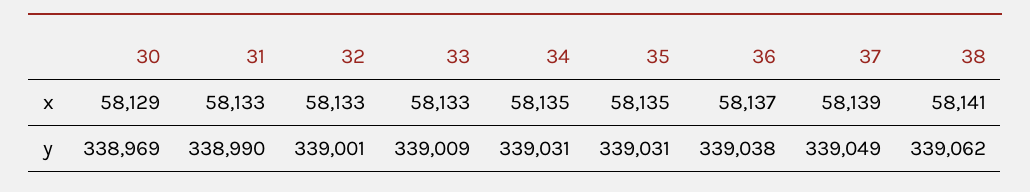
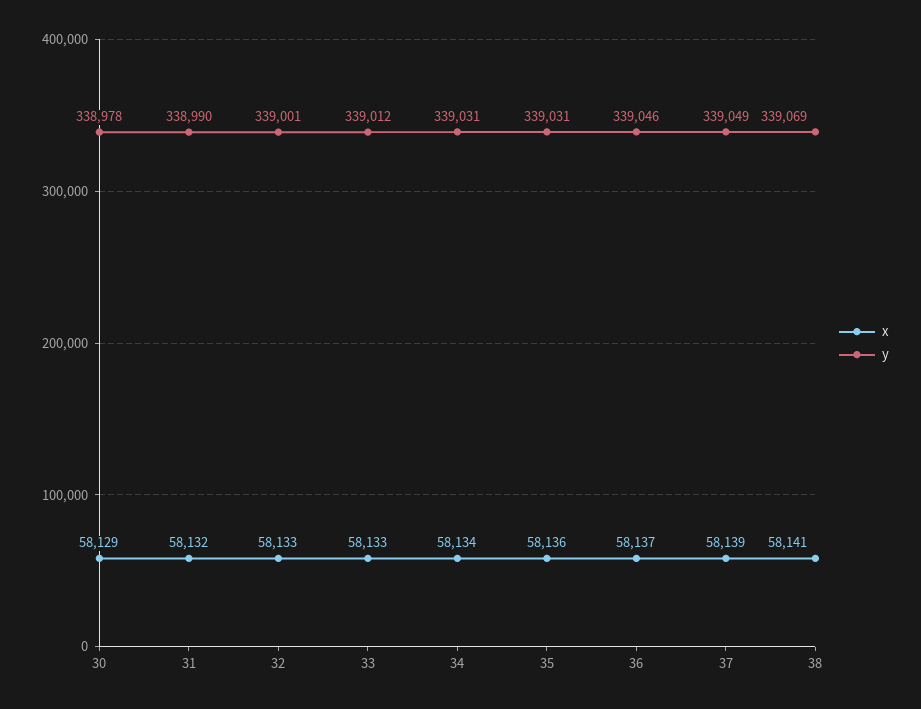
  {
    "x": {
      "30": 58129,
-     "31": 58133,
+     "31": 58132,
      "32": 58133,
      "33": 58133,
-     "34": 58135,
+     "34": 58134,
-     "35": 58135,
+     "35": 58136,
      "36": 58137,
      "37": 58139,
      "38": 58141
    },
    "y": {
-     "30": 338969,
+     "30": 338978,
      "31": 338990,
      "32": 339001,
-     "33": 339009,
+     "33": 339012,
      "34": 339031,
      "35": 339031,
-     "36": 339038,
+     "36": 339046,
      "37": 339049,
-     "38": 339062
+     "38": 339069
    }
  }

